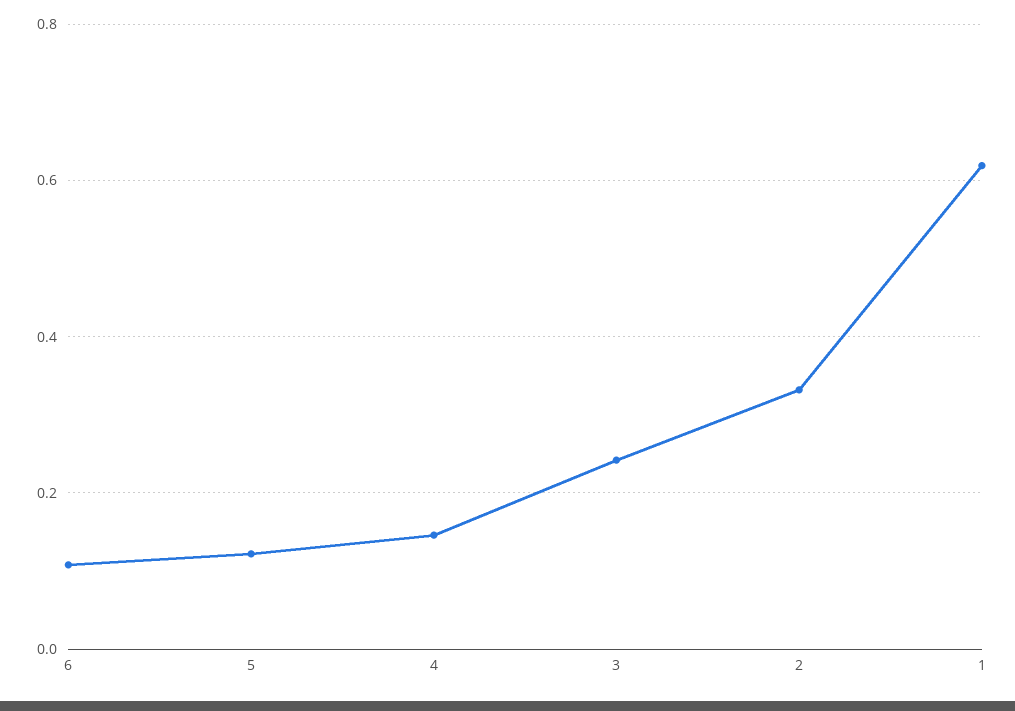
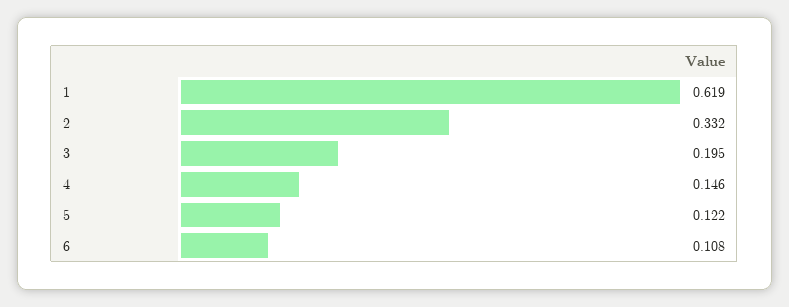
  {
    "6": 0.108,
    "5": 0.122,
    "4": 0.146,
-   "3": 0.24,
+   "3": 0.195,
    "2": 0.332,
    "1": 0.619
  }

